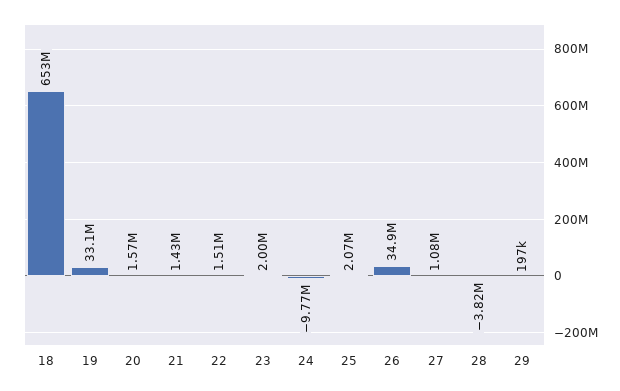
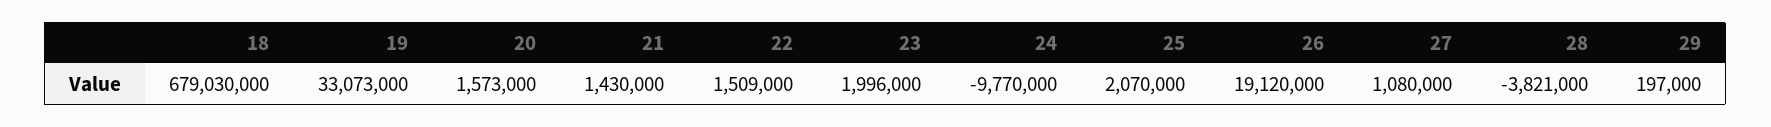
  {
-   "18": 653000000,
+   "18": 679030000,
    "19": 33073000,
    "20": 1573000,
    "21": 1430000,
    "22": 1509000,
    "23": 1996000,
    "24": -9770000,
    "25": 2070000,
-   "26": 34900000,
+   "26": 19120000,
    "27": 1080000,
    "28": -3821000,
    "29": 197000
  }

